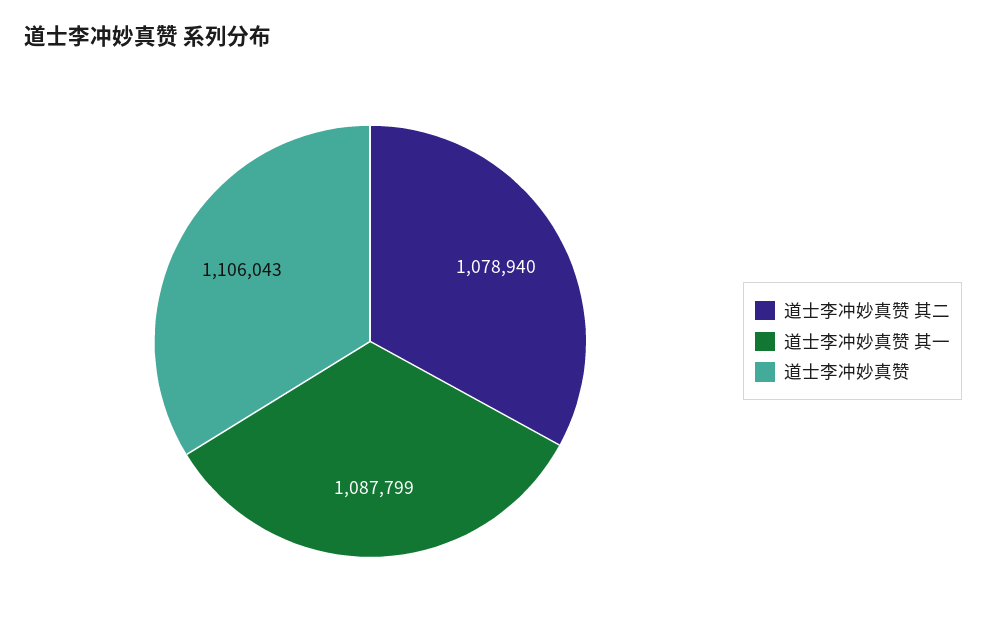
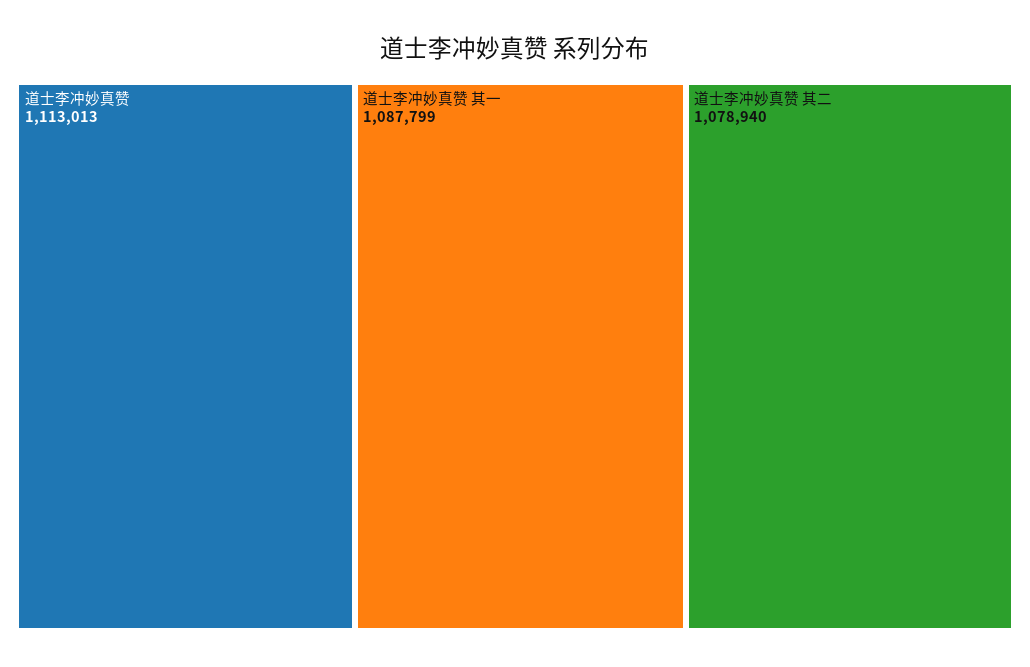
  {
    "道士李冲妙真赞 其二": 1078940,
    "道士李冲妙真赞 其一": 1087799,
-   "道士李冲妙真赞": 1106043
+   "道士李冲妙真赞": 1113013
  }

